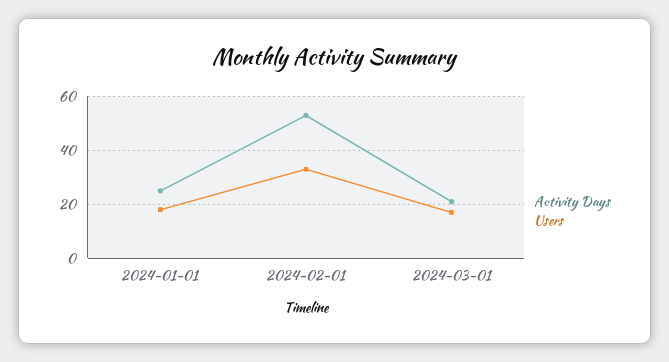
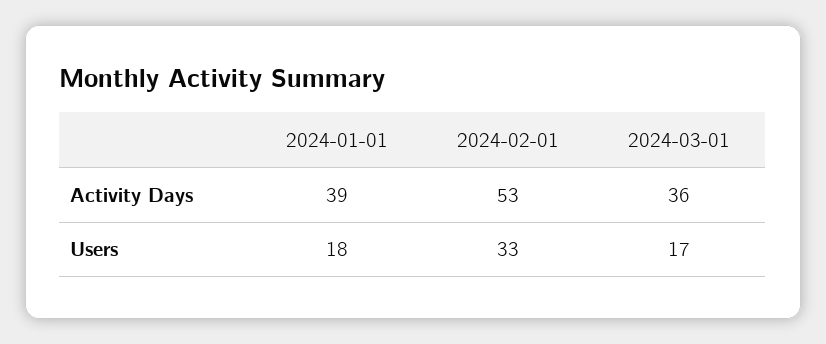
  {
    "Activity Days": {
-     "2024-01-01": 25,
+     "2024-01-01": 39,
      "2024-02-01": 53,
-     "2024-03-01": 20
+     "2024-03-01": 36
    },
    "Users": {
      "2024-01-01": 18,
      "2024-02-01": 33,
      "2024-03-01": 17
    }
  }

